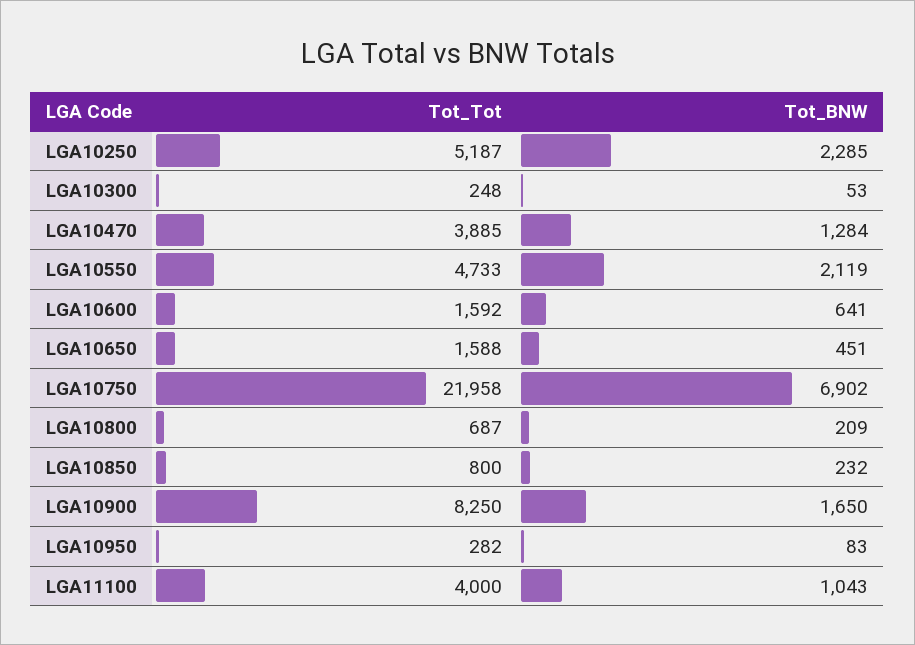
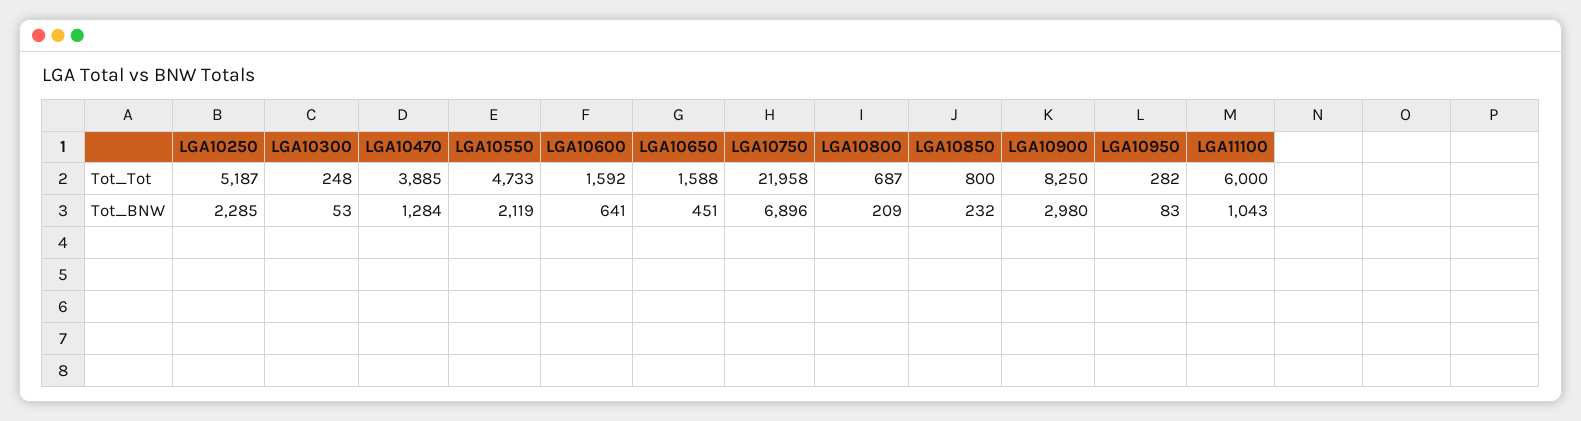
  {
    "Tot_Tot": {
      "LGA10250": 5187,
      "LGA10300": 248,
      "LGA10470": 3885,
      "LGA10550": 4733,
      "LGA10600": 1592,
      "LGA10650": 1588,
      "LGA10750": 21958,
      "LGA10800": 687,
      "LGA10850": 800,
      "LGA10900": 8250,
      "LGA10950": 282,
-     "LGA11100": 4000
+     "LGA11100": 6000
    },
    "Tot_BNW": {
      "LGA10250": 2285,
      "LGA10300": 53,
      "LGA10470": 1284,
      "LGA10550": 2119,
      "LGA10600": 641,
      "LGA10650": 451,
-     "LGA10750": 6902,
+     "LGA10750": 6896,
      "LGA10800": 209,
      "LGA10850": 232,
-     "LGA10900": 1650,
+     "LGA10900": 2980,
      "LGA10950": 83,
      "LGA11100": 1043
    }
  }

